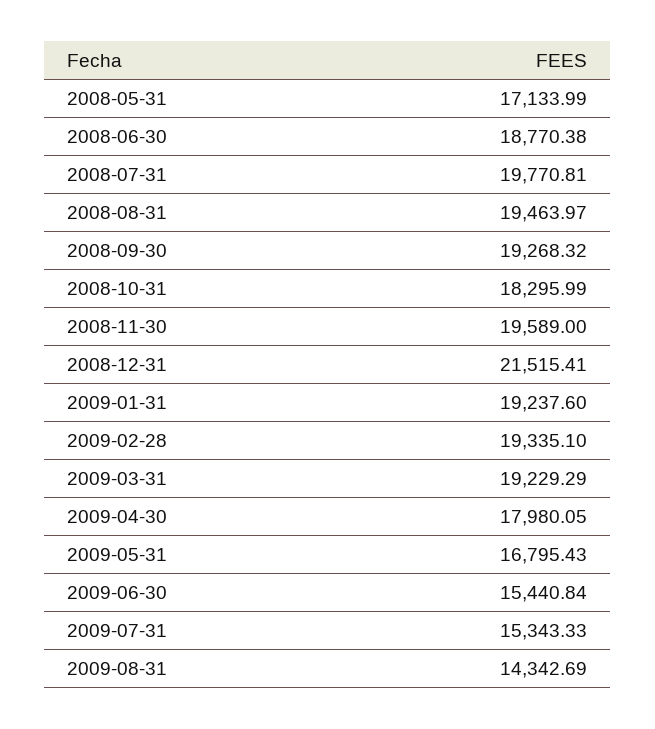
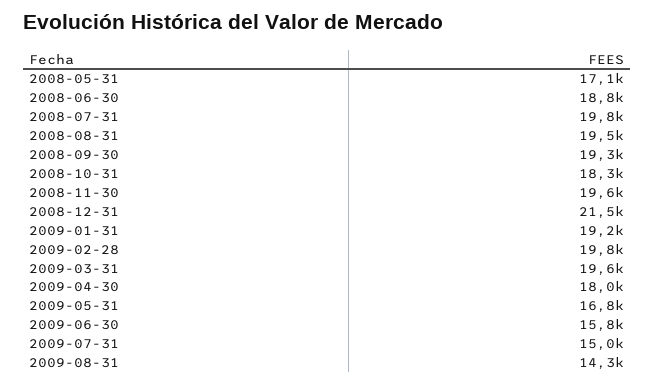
  {
    "2008-05-31": 17133.99,
    "2008-06-30": 18770.38,
    "2008-07-31": 19770.81,
    "2008-08-31": 19463.97,
    "2008-09-30": 19268.32,
    "2008-10-31": 18295.99,
    "2008-11-30": 19589,
    "2008-12-31": 21515.41,
    "2009-01-31": 19237.6,
-   "2009-02-28": 19335.1,
+   "2009-02-28": 19800,
-   "2009-03-31": 19229.29,
+   "2009-03-31": 19600,
    "2009-04-30": 17980.05,
    "2009-05-31": 16795.43,
-   "2009-06-30": 15440.84,
+   "2009-06-30": 15800,
-   "2009-07-31": 15343.33,
+   "2009-07-31": 15000,
    "2009-08-31": 14342.69
  }

